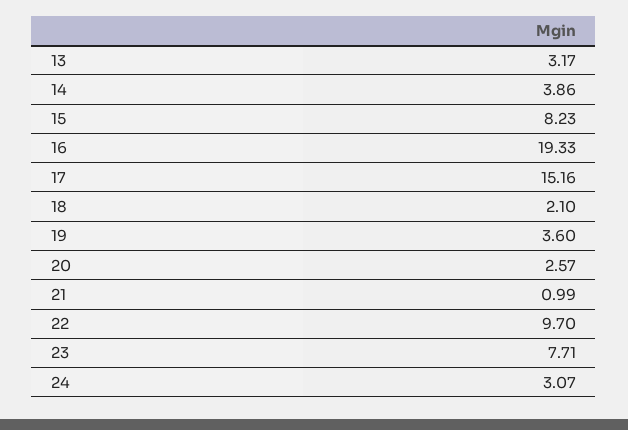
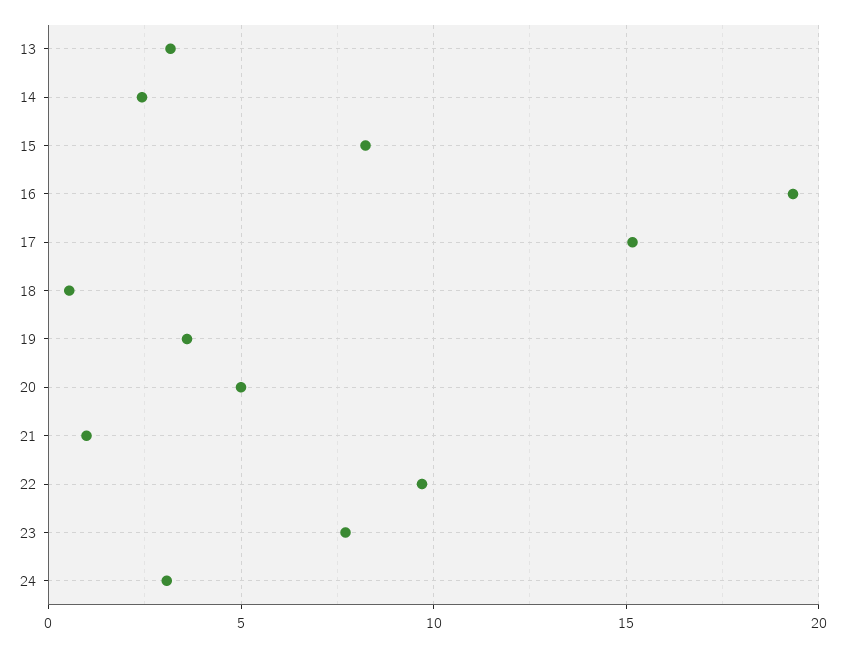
  {
    "13": 3.17,
-   "14": 3.86,
+   "14": 2.5,
    "15": 8.23,
    "16": 19.33,
    "17": 15.16,
-   "18": 2.1,
+   "18": 0.5,
    "19": 3.6,
-   "20": 2.57,
+   "20": 5,
    "21": 0.99,
    "22": 9.7,
    "23": 7.71,
    "24": 3.07
  }

